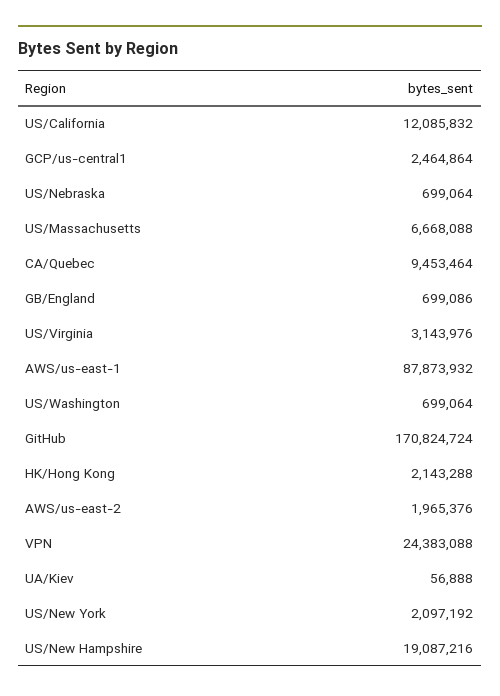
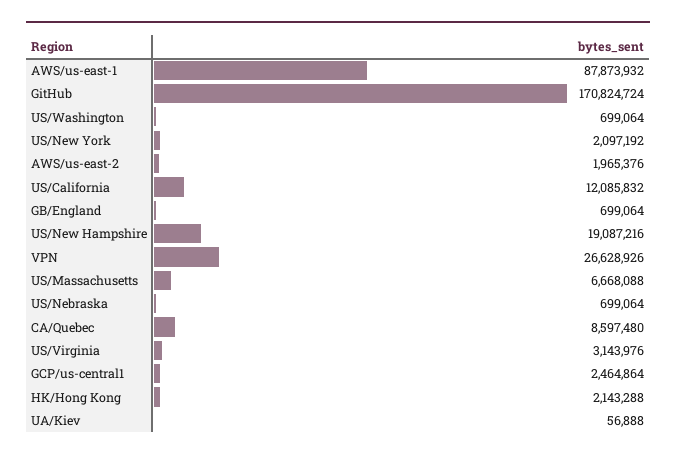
  {
    "US/California": 12085832,
    "GCP/us-central1": 2464864,
    "US/Nebraska": 699064,
    "US/Massachusetts": 6668088,
-   "CA/Quebec": 9453464,
+   "CA/Quebec": 8597480,
-   "GB/England": 699086,
+   "GB/England": 699064,
    "US/Virginia": 3143976,
    "AWS/us-east-1": 87873932,
    "US/Washington": 699064,
    "GitHub": 170824724,
    "HK/Hong Kong": 2143288,
    "AWS/us-east-2": 1965376,
-   "VPN": 24383088,
+   "VPN": 26628926,
    "UA/Kiev": 56888,
    "US/New York": 2097192,
    "US/New Hampshire": 19087216
  }

